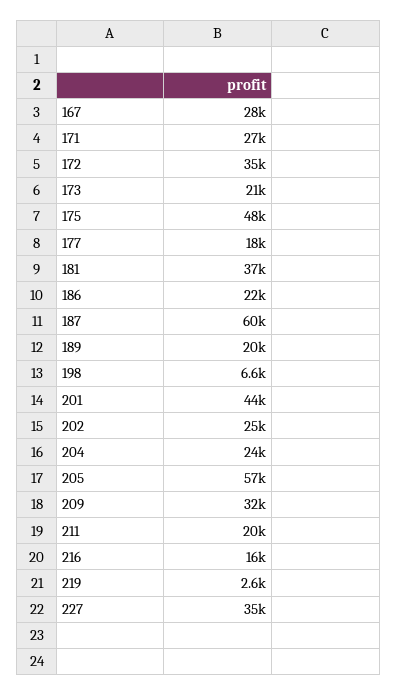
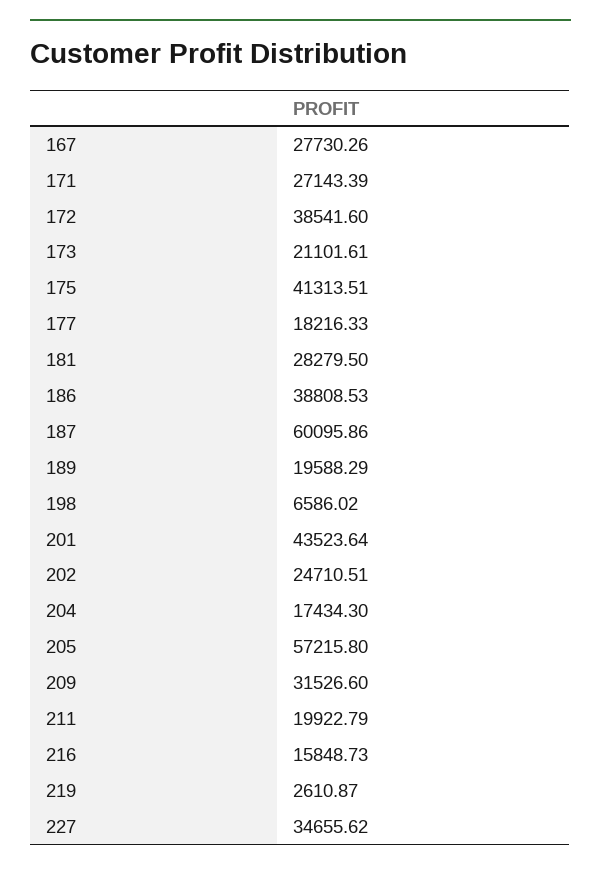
  {
    "167": 27730.26,
    "171": 27143.39,
-   "172": 35000,
+   "172": 38541.6,
    "173": 21101.61,
-   "175": 48000,
+   "175": 41313.51,
    "177": 18216.33,
-   "181": 37000,
+   "181": 28279.5,
-   "186": 22000,
+   "186": 38808.53,
    "187": 60095.86,
    "189": 19588.29,
    "198": 6586.02,
    "201": 43523.64,
    "202": 24710.51,
-   "204": 24000,
+   "204": 17434.3,
    "205": 57215.8,
    "209": 31526.6,
    "211": 19922.79,
    "216": 15848.73,
    "219": 2610.87,
    "227": 34655.62
  }

